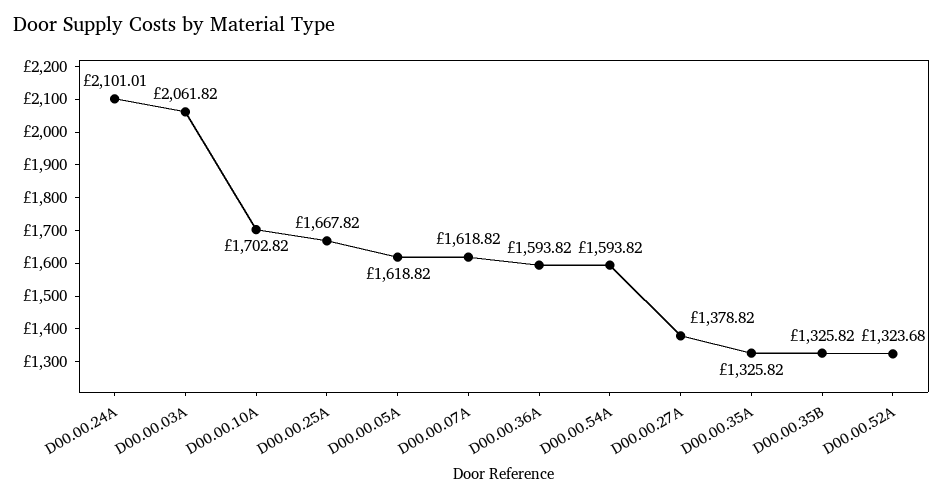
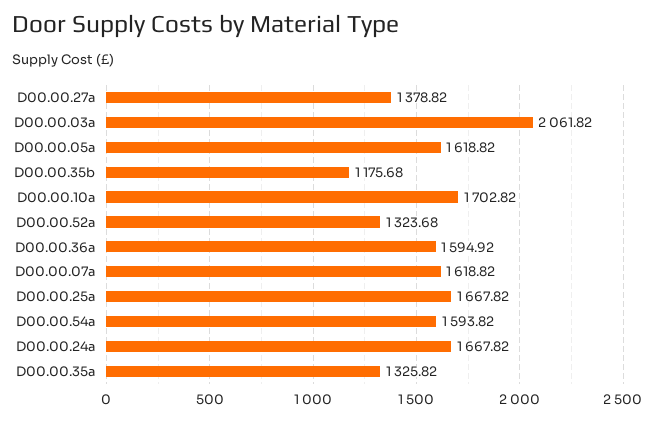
  {
-   "D00.00.24A": 2101.01,
+   "D00.00.24A": 1667.82,
    "D00.00.03A": 2061.82,
    "D00.00.10A": 1702.82,
    "D00.00.25A": 1667.82,
    "D00.00.05A": 1618.82,
    "D00.00.07A": 1618.82,
-   "D00.00.36A": 1593.82,
+   "D00.00.36A": 1594.92,
    "D00.00.54A": 1593.82,
    "D00.00.27A": 1378.82,
    "D00.00.35A": 1325.82,
-   "D00.00.35B": 1325.82,
+   "D00.00.35B": 1175.68,
    "D00.00.52A": 1323.68
  }

